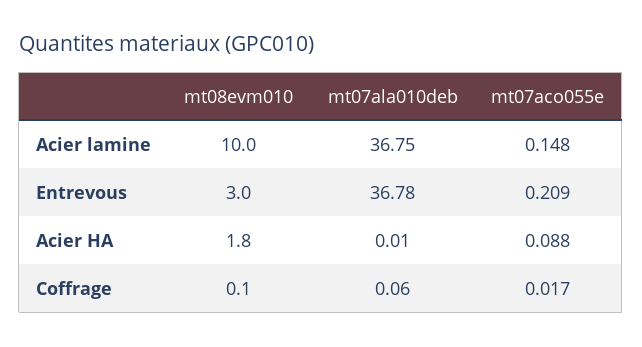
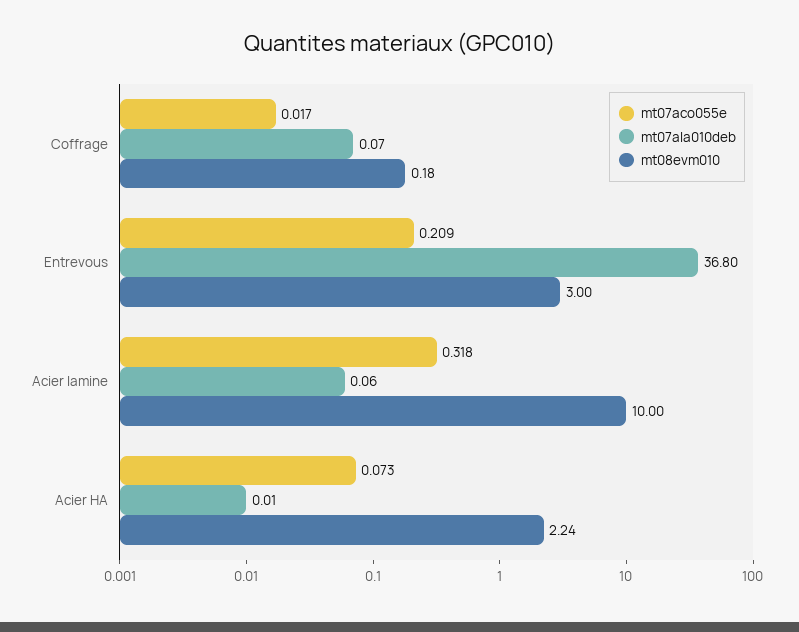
  {
    "mt08evm010": {
      "Acier lamine": 10,
      "Entrevous": 3,
-     "Acier HA": 1.8,
+     "Acier HA": 2.24,
-     "Coffrage": 0.1
+     "Coffrage": 0.18
    },
    "mt07ala010deb": {
-     "Acier lamine": 36.75,
+     "Acier lamine": 0.06,
-     "Entrevous": 36.78,
+     "Entrevous": 36.8,
      "Acier HA": 0.01,
-     "Coffrage": 0.06
+     "Coffrage": 0.07
    },
    "mt07aco055e": {
-     "Acier lamine": 0.148,
+     "Acier lamine": 0.318,
      "Entrevous": 0.209,
-     "Acier HA": 0.088,
+     "Acier HA": 0.073,
      "Coffrage": 0.017
    }
  }

